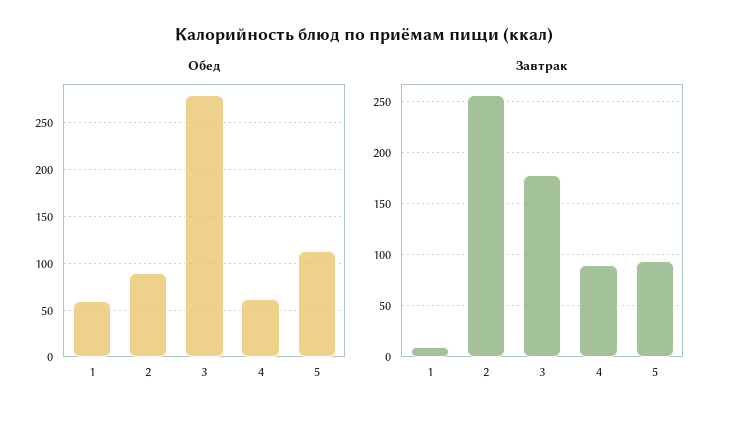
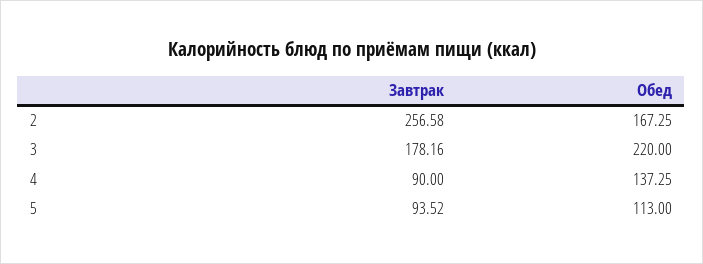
  {
    "Обед": {
-     "1": 60,
-     "2": 90,
+     "2": 167.25,
-     "3": 280,
+     "3": 220,
-     "4": 60,
+     "4": 137.25,
      "5": 113
    },
    "Завтрак": {
-     "1": 10,
      "2": 256.58,
      "3": 178.16,
      "4": 90,
      "5": 93.52
    }
  }

